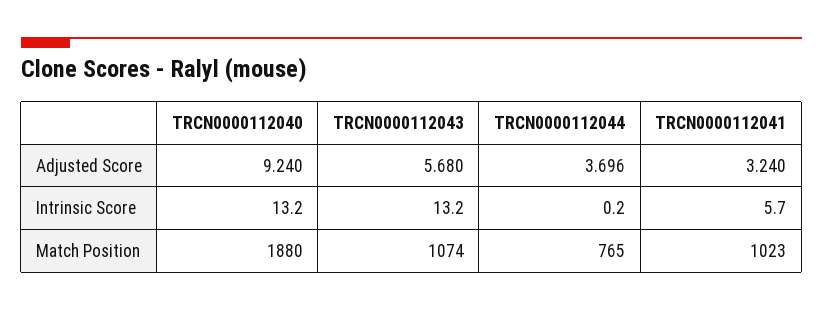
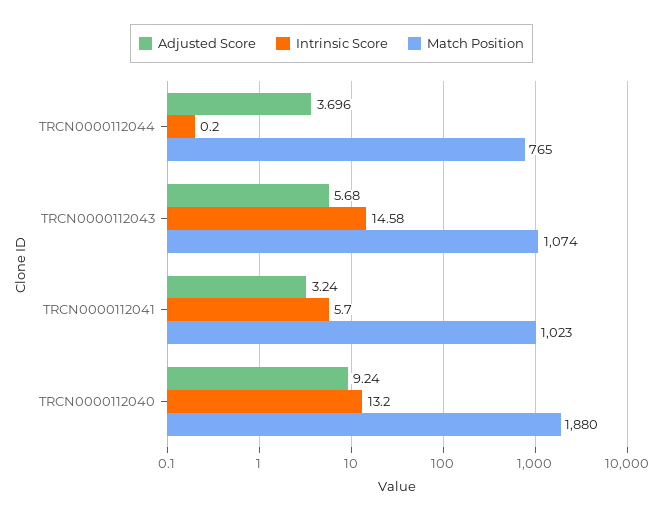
  {
    "Adjusted Score": {
      "TRCN0000112040": 9.24,
      "TRCN0000112043": 5.68,
      "TRCN0000112044": 3.696,
      "TRCN0000112041": 3.24
    },
    "Intrinsic Score": {
      "TRCN0000112040": 13.2,
-     "TRCN0000112043": 13.2,
+     "TRCN0000112043": 14.58,
      "TRCN0000112044": 0.2,
      "TRCN0000112041": 5.7
    },
    "Match Position": {
      "TRCN0000112040": 1880,
      "TRCN0000112043": 1074,
      "TRCN0000112044": 765,
      "TRCN0000112041": 1023
    }
  }

